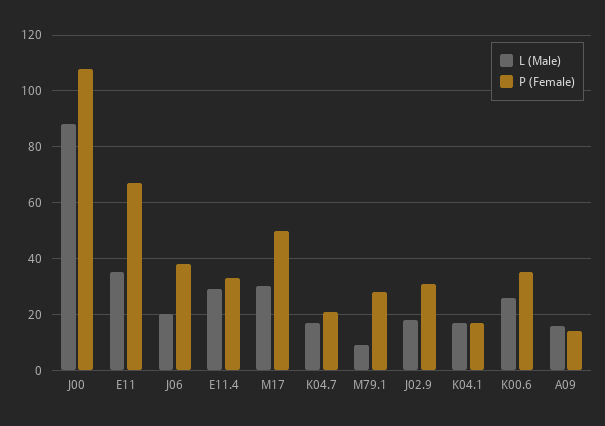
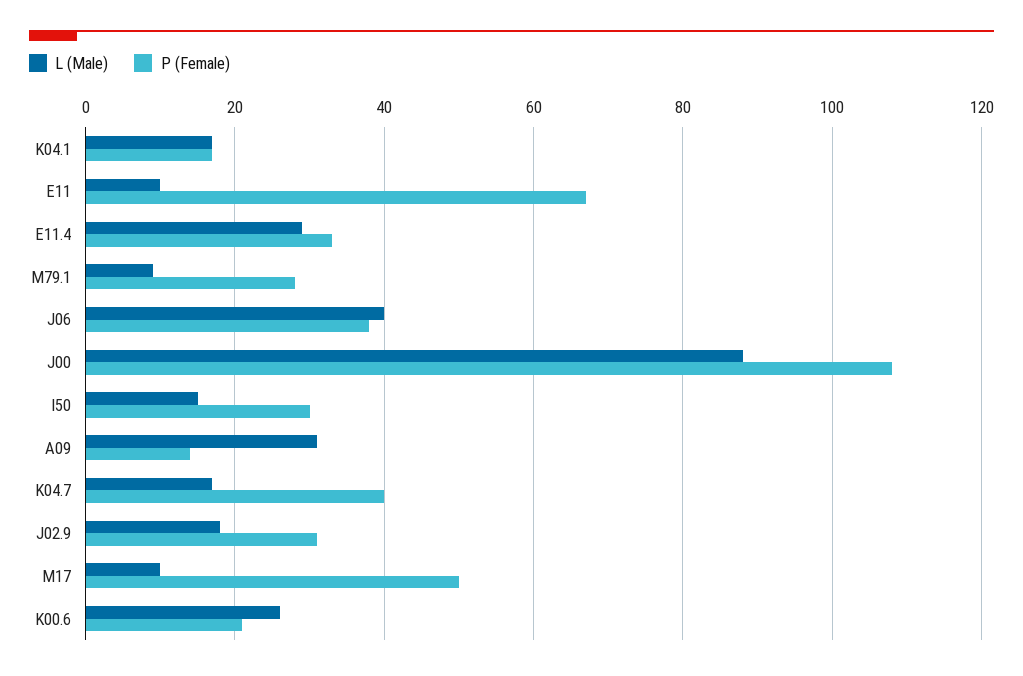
  {
    "L (Male)": {
      "J00": 90,
-     "E11": 35,
+     "E11": 10,
-     "J06": 20,
+     "J06": 40,
      "E11.4": 30,
-     "M17": 30,
+     "M17": 10,
      "K04.7": 15,
      "M79.1": 10,
      "J02.9": 20,
      "K04.1": 15,
      "K00.6": 25,
-     "A09": 15
+     "A09": 30,
+     "I50": 15
    },
    "P (Female)": {
      "J00": 110,
      "E11": 65,
      "J06": 40,
      "E11.4": 35,
      "M17": 50,
-     "K04.7": 20,
+     "K04.7": 40,
      "M79.1": 30,
      "J02.9": 30,
      "K04.1": 15,
-     "K00.6": 35,
+     "K00.6": 20,
-     "A09": 15
+     "A09": 15,
+     "I50": 30
    }
  }

